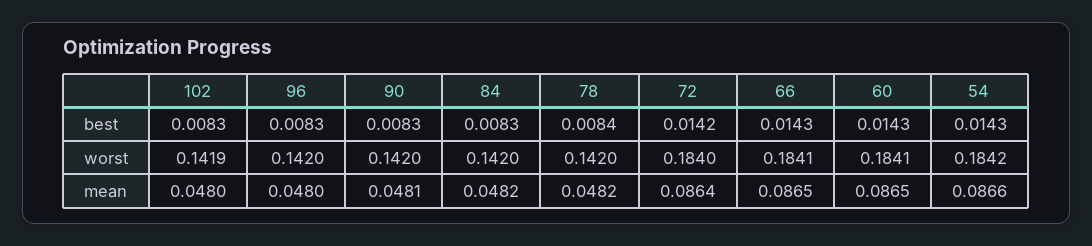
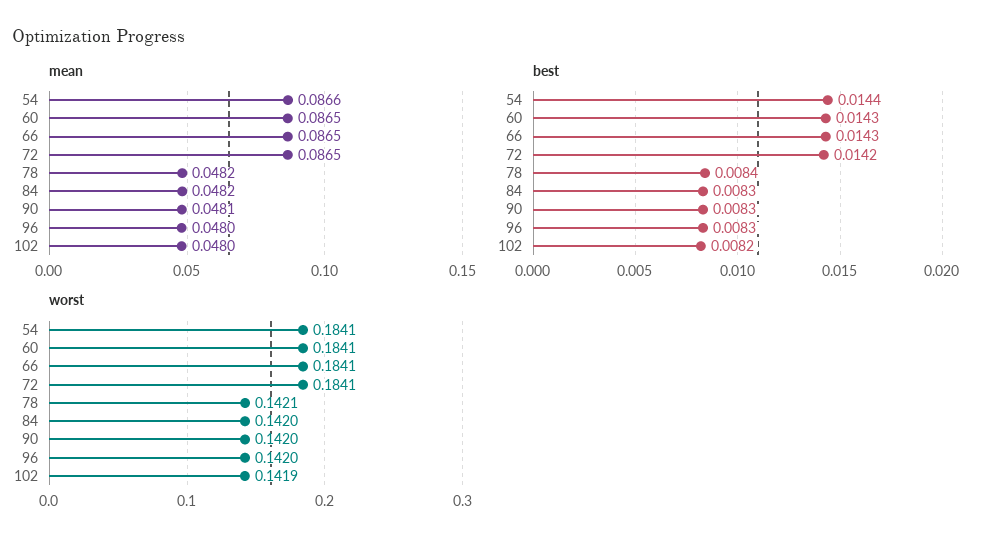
  {
    "best": {
-     "102": 0.0083,
+     "102": 0.0082,
      "96": 0.0083,
      "90": 0.0083,
      "84": 0.0083,
      "78": 0.0084,
      "72": 0.0142,
      "66": 0.0143,
      "60": 0.0143,
-     "54": 0.0143
+     "54": 0.0144
    },
    "worst": {
      "102": 0.1419,
      "96": 0.142,
      "90": 0.142,
      "84": 0.142,
-     "78": 0.142,
+     "78": 0.1421,
-     "72": 0.184,
+     "72": 0.1841,
      "66": 0.1841,
      "60": 0.1841,
-     "54": 0.1842
+     "54": 0.1841
    },
    "mean": {
      "102": 0.048,
      "96": 0.048,
      "90": 0.0481,
      "84": 0.0482,
      "78": 0.0482,
-     "72": 0.0864,
+     "72": 0.0865,
      "66": 0.0865,
      "60": 0.0865,
      "54": 0.0866
    }
  }

